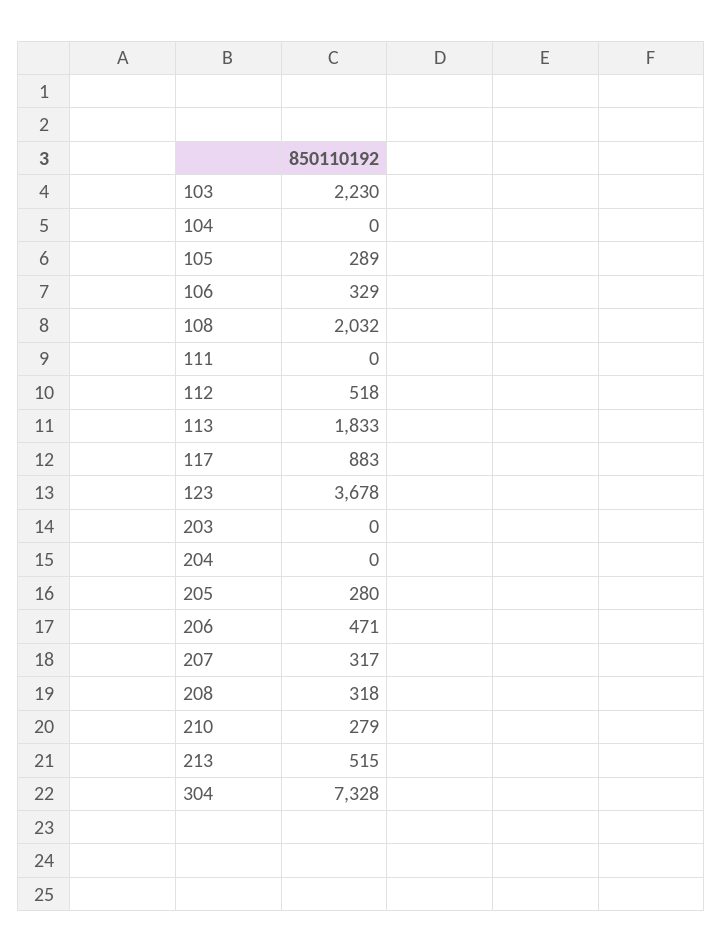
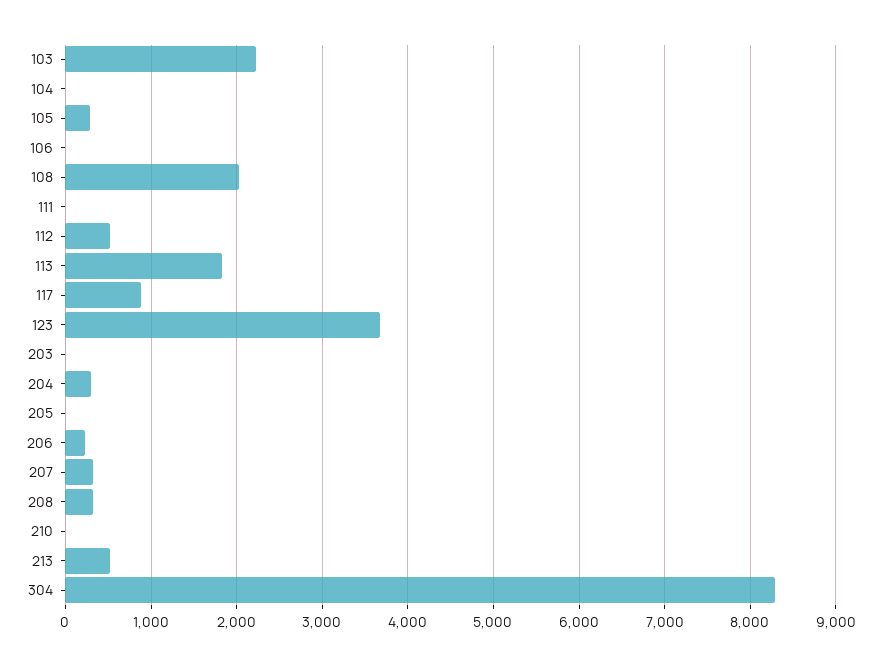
  {
    "103": 2230,
    "104": 0,
    "105": 289,
-   "106": 329,
+   "106": 0,
    "108": 2032,
    "111": 0,
    "112": 518,
    "113": 1833,
    "117": 883,
    "123": 3678,
    "203": 0,
-   "204": 0,
+   "204": 300,
-   "205": 280,
+   "205": 0,
-   "206": 471,
+   "206": 200,
    "207": 317,
    "208": 318,
-   "210": 279,
+   "210": 0,
    "213": 515,
-   "304": 7328
+   "304": 8300
  }

